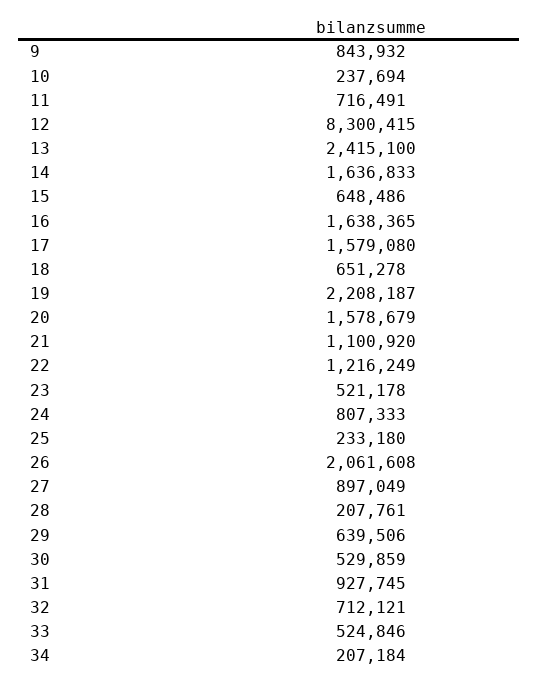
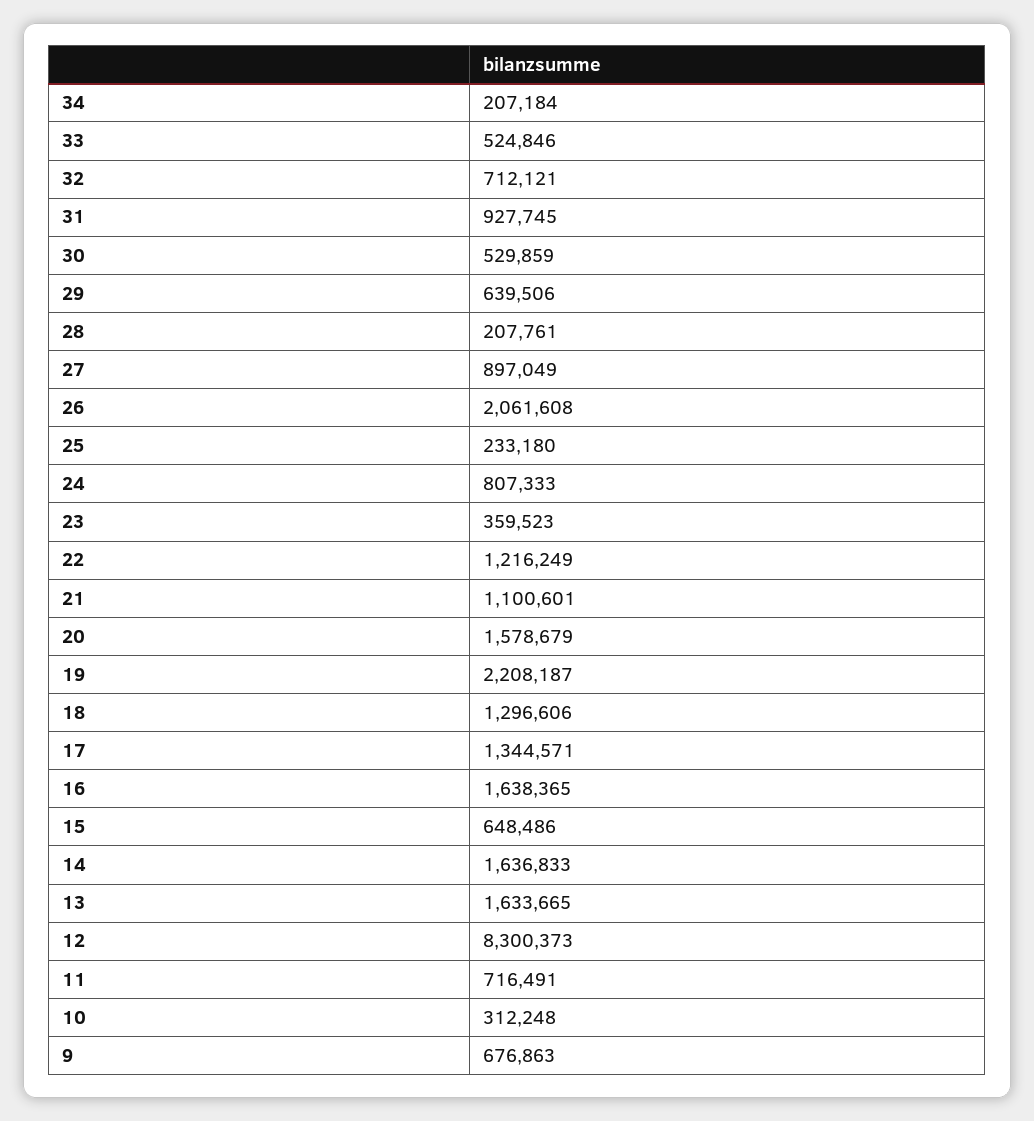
  {
-   "9": 843932,
+   "9": 676863,
-   "10": 237694,
+   "10": 312248,
    "11": 716491,
-   "12": 8300415,
+   "12": 8300373,
-   "13": 2415100,
+   "13": 1633665,
    "14": 1636833,
    "15": 648486,
    "16": 1638365,
-   "17": 1579080,
+   "17": 1344571,
-   "18": 651278,
+   "18": 1296606,
    "19": 2208187,
    "20": 1578679,
-   "21": 1100920,
+   "21": 1100601,
    "22": 1216249,
-   "23": 521178,
+   "23": 359523,
    "24": 807333,
    "25": 233180,
    "26": 2061608,
    "27": 897049,
    "28": 207761,
    "29": 639506,
    "30": 529859,
    "31": 927745,
    "32": 712121,
    "33": 524846,
    "34": 207184
  }

